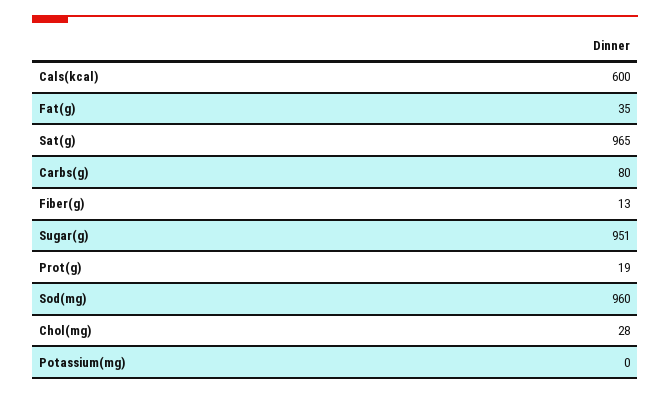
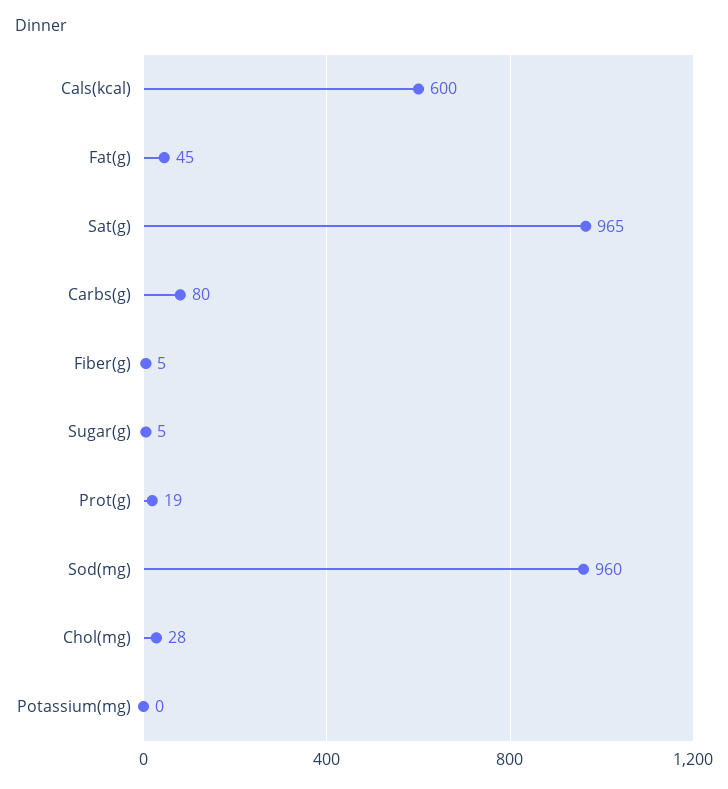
  {
    "Cals(kcal)": 600,
-   "Fat(g)": 35,
+   "Fat(g)": 45,
    "Sat(g)": 965,
    "Carbs(g)": 80,
-   "Fiber(g)": 13,
+   "Fiber(g)": 5,
-   "Sugar(g)": 951,
+   "Sugar(g)": 5,
    "Prot(g)": 19,
    "Sod(mg)": 960,
    "Chol(mg)": 28,
    "Potassium(mg)": 0
  }

